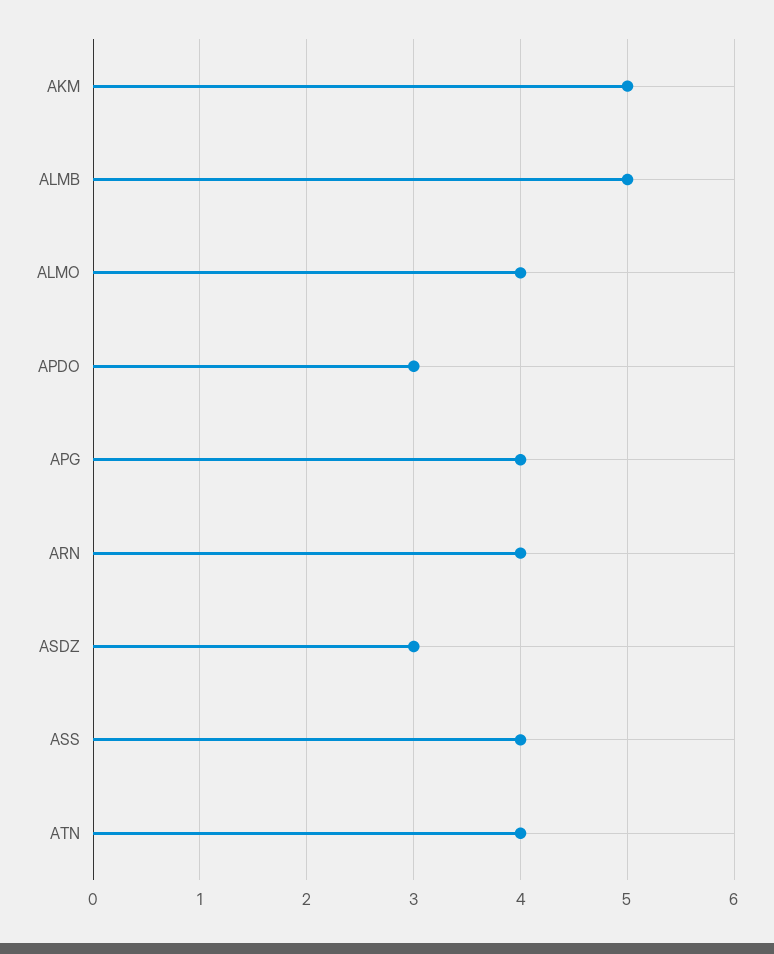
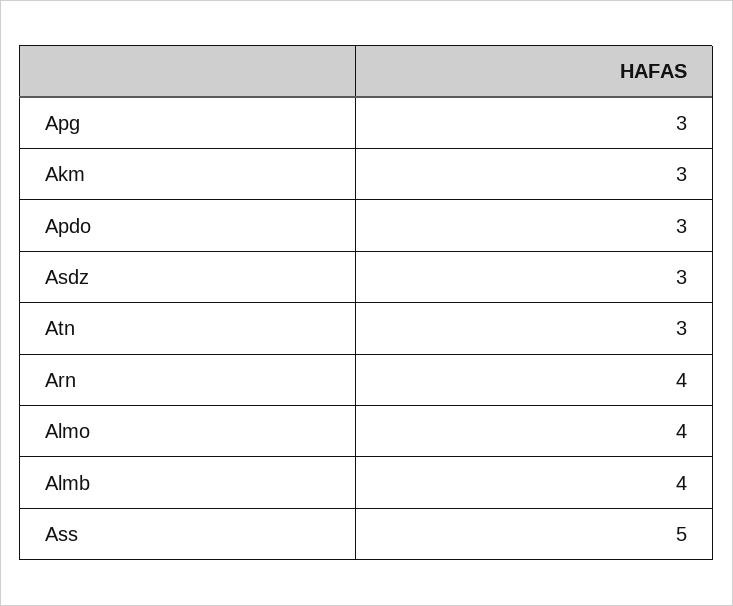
  {
-   "AKM": 5,
+   "AKM": 3,
-   "ALMB": 5,
+   "ALMB": 4,
    "ALMO": 4,
    "APDO": 3,
-   "APG": 4,
+   "APG": 3,
    "ARN": 4,
    "ASDZ": 3,
-   "ASS": 4,
+   "ASS": 5,
-   "ATN": 4
+   "ATN": 3
  }

